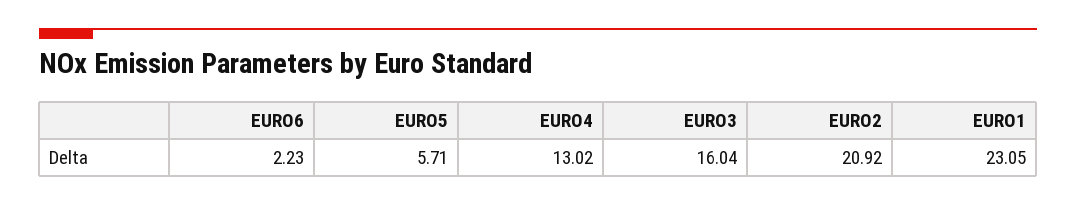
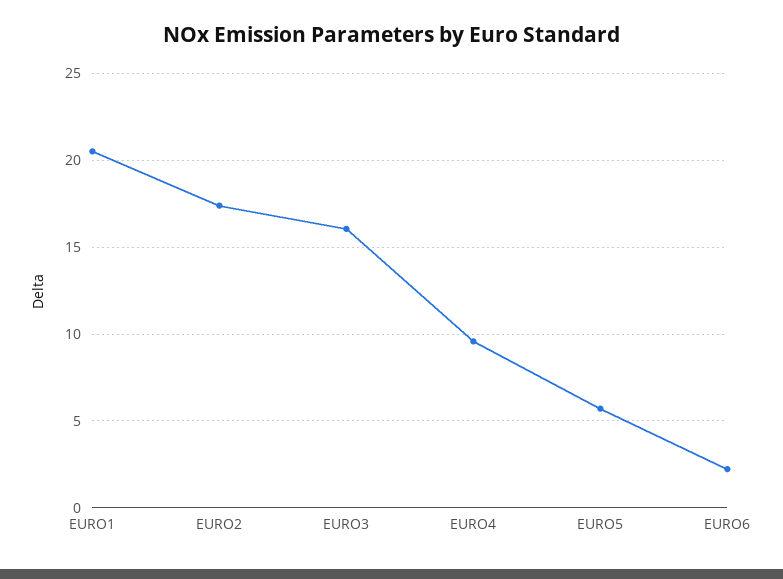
  {
    "EURO6": 2.23,
    "EURO5": 5.71,
-   "EURO4": 13.02,
+   "EURO4": 9.5,
    "EURO3": 16.04,
-   "EURO2": 20.92,
+   "EURO2": 17.5,
-   "EURO1": 23.05
+   "EURO1": 20.5
  }

